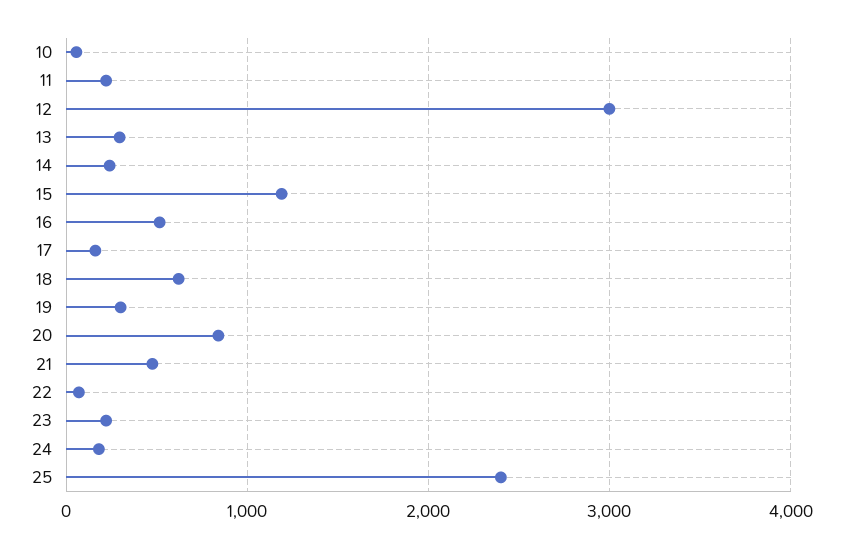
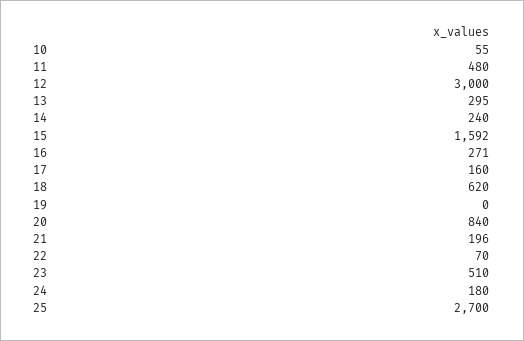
  {
    "10": 55,
-   "11": 200,
+   "11": 480,
    "12": 3000,
    "13": 295,
    "14": 240,
-   "15": 1200,
+   "15": 1592,
-   "16": 500,
+   "16": 271,
    "17": 160,
    "18": 620,
-   "19": 300,
+   "19": 0,
    "20": 840,
-   "21": 500,
+   "21": 196,
    "22": 70,
-   "23": 200,
+   "23": 510,
    "24": 180,
-   "25": 2400
+   "25": 2700
  }

